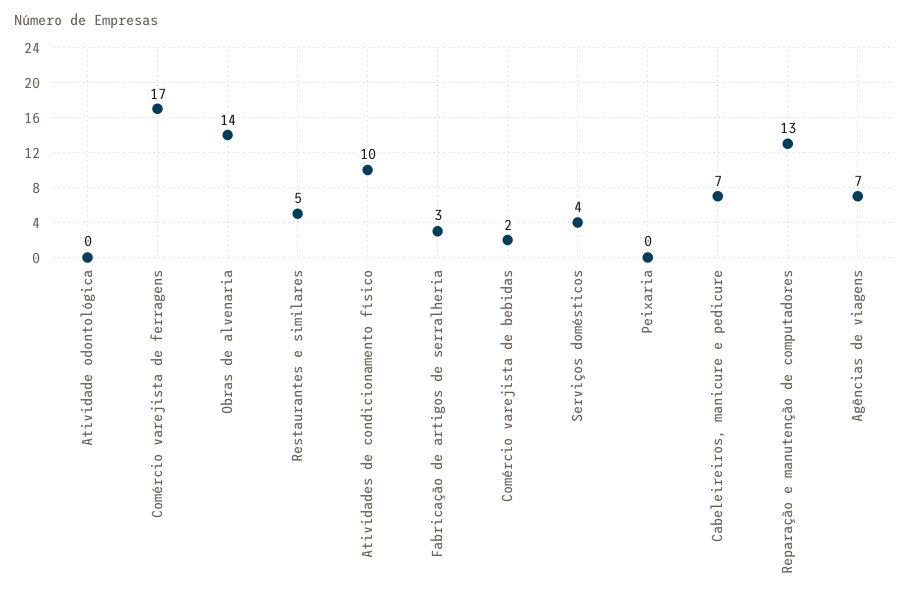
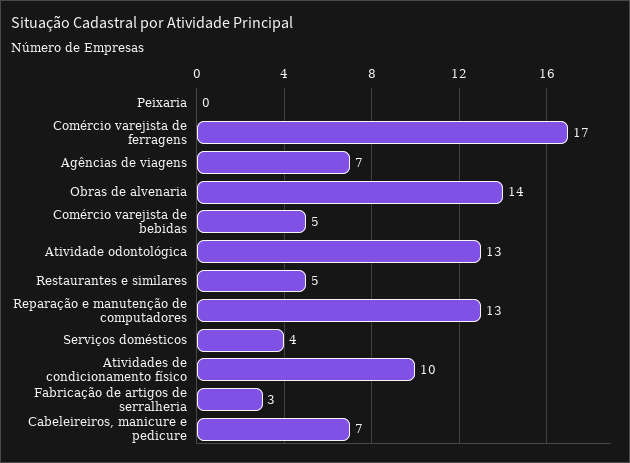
  {
-   "Atividade odontológica": 0,
+   "Atividade odontológica": 13,
    "Comércio varejista de ferragens": 17,
    "Obras de alvenaria": 14,
    "Restaurantes e similares": 5,
    "Atividades de condicionamento físico": 10,
    "Fabricação de artigos de serralheria": 3,
-   "Comércio varejista de bebidas": 2,
+   "Comércio varejista de bebidas": 5,
    "Serviços domésticos": 4,
    "Peixaria": 0,
    "Cabeleireiros, manicure e pedicure": 7,
    "Reparação e manutenção de computadores": 13,
    "Agências de viagens": 7
  }

